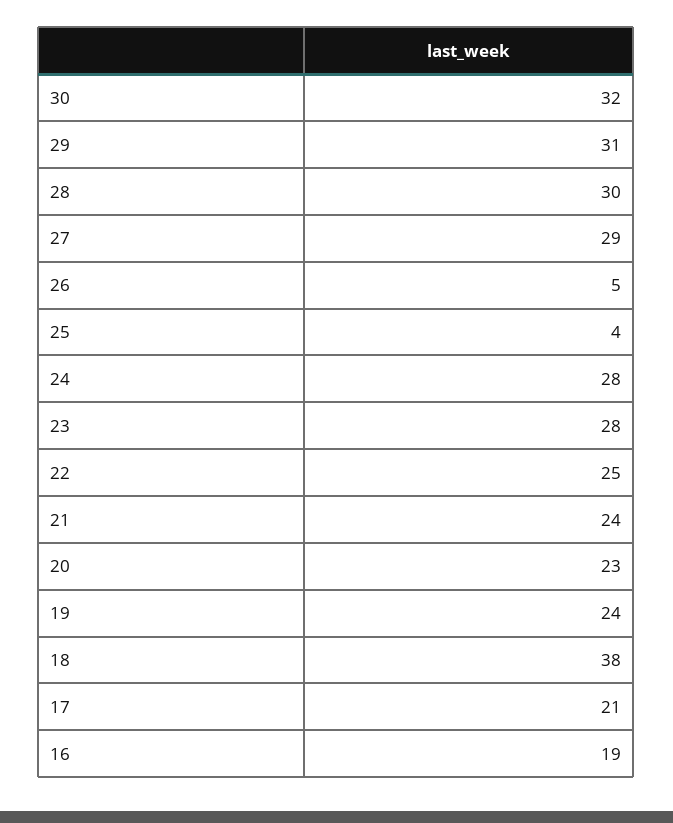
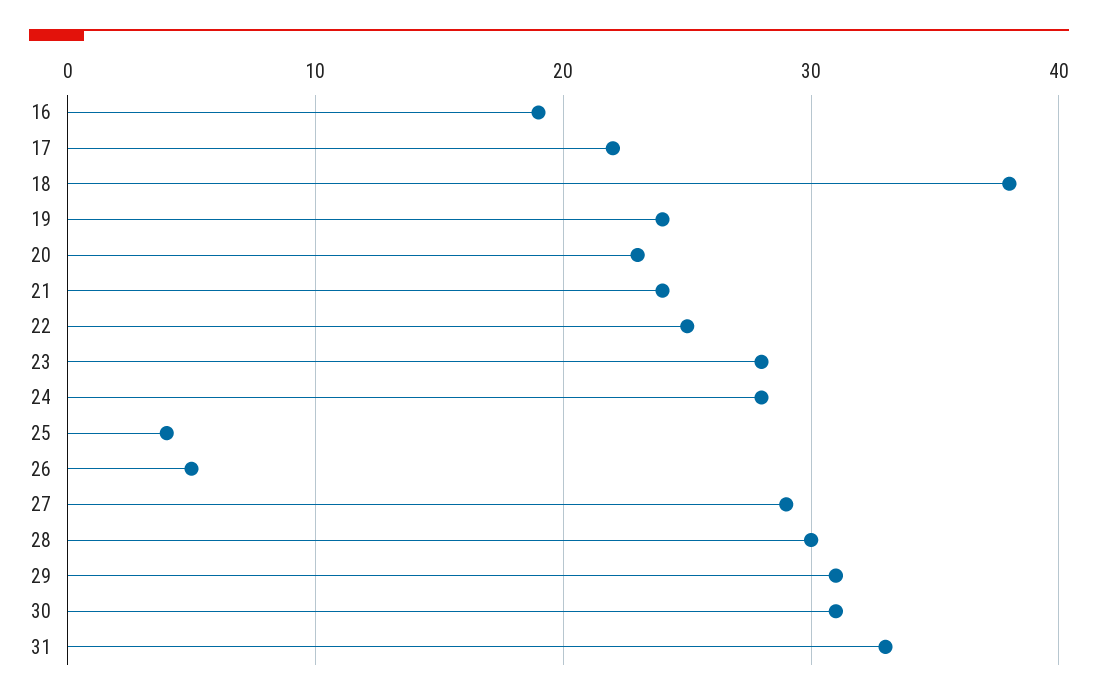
  {
-   "30": 32,
+   "30": 31,
    "29": 31,
    "28": 30,
    "27": 29,
    "26": 5,
    "25": 4,
    "24": 28,
    "23": 28,
    "22": 25,
    "21": 24,
    "20": 23,
    "19": 24,
    "18": 38,
-   "17": 21,
+   "17": 22,
-   "16": 19
+   "16": 19,
+   "31": 33
  }

